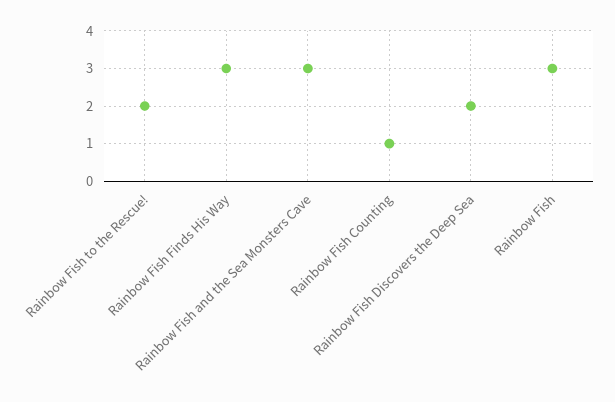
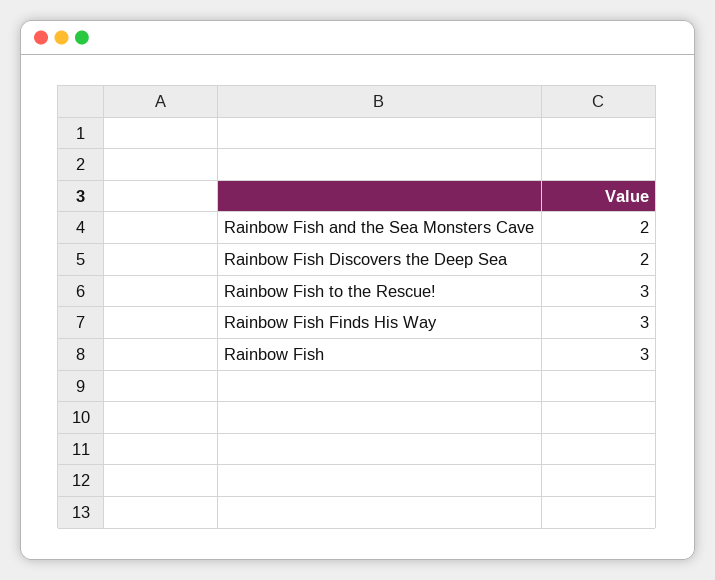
  {
-   "Rainbow Fish to the Rescue!": 2,
+   "Rainbow Fish to the Rescue!": 3,
    "Rainbow Fish Finds His Way": 3,
-   "Rainbow Fish and the Sea Monsters Cave": 3,
+   "Rainbow Fish and the Sea Monsters Cave": 2,
-   "Rainbow Fish Counting": 1,
    "Rainbow Fish Discovers the Deep Sea": 2,
    "Rainbow Fish": 3
  }

